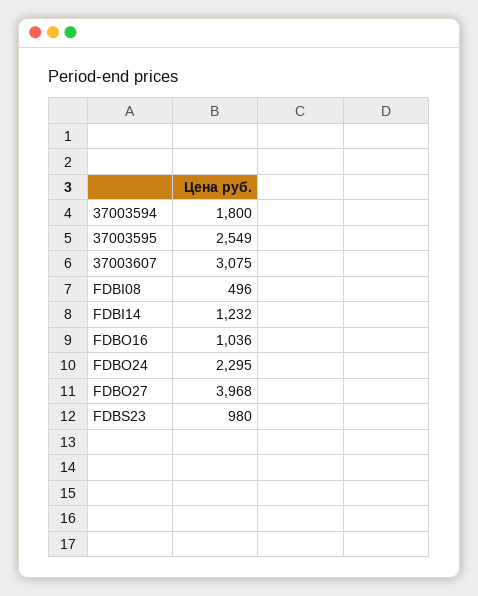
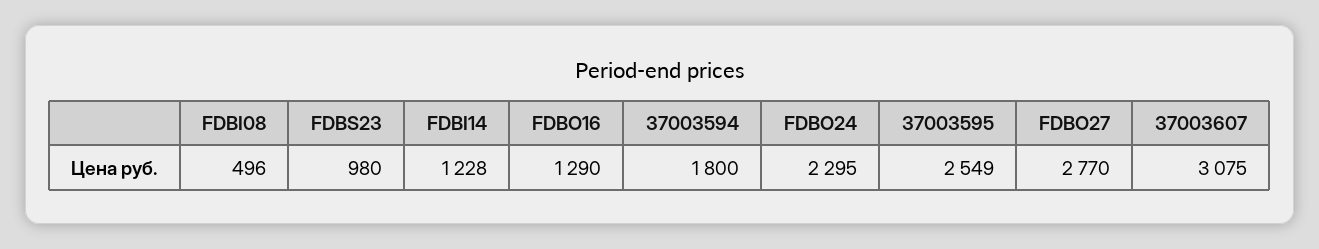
  {
    "37003594": 1800,
    "37003595": 2549,
    "37003607": 3075,
    "FDBI08": 496,
-   "FDBI14": 1232,
+   "FDBI14": 1228,
-   "FDBO16": 1036,
+   "FDBO16": 1290,
    "FDBO24": 2295,
-   "FDBO27": 3968,
+   "FDBO27": 2770,
    "FDBS23": 980
  }

